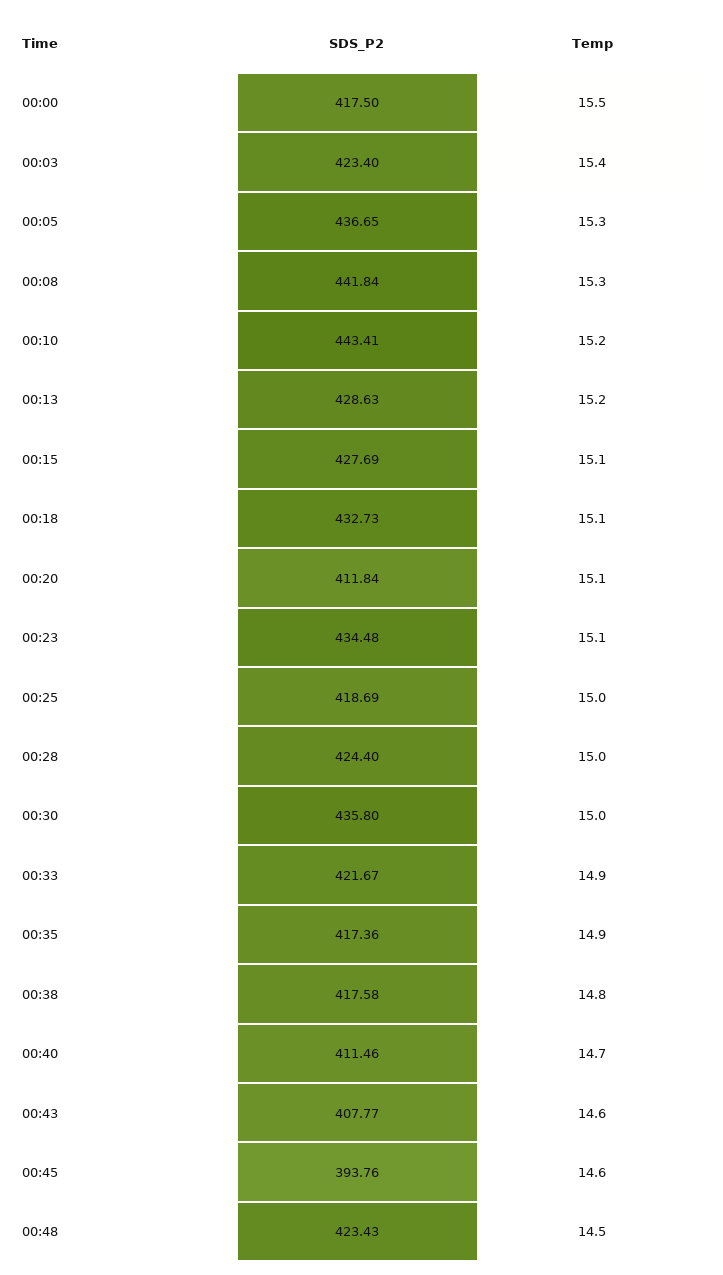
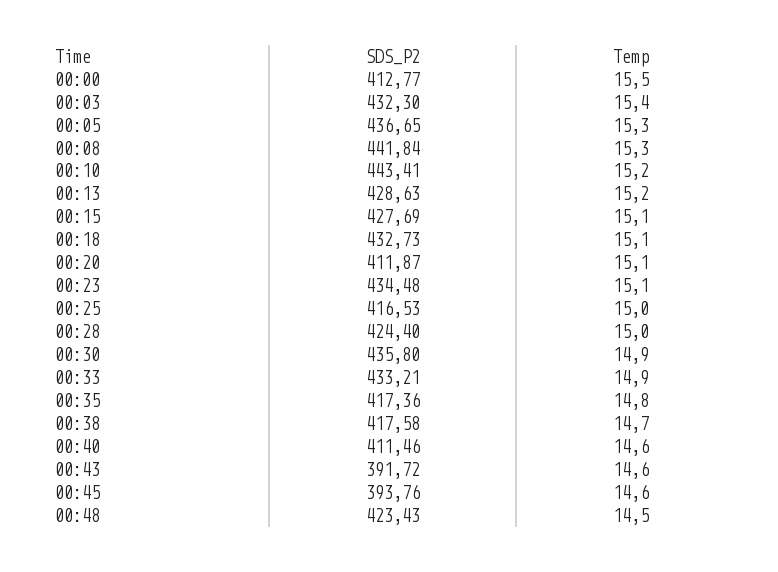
  {
    "SDS_P2": {
-     "00:00": 417.5,
+     "00:00": 412.77,
-     "00:03": 423.4,
+     "00:03": 432.3,
      "00:05": 436.65,
      "00:08": 441.84,
      "00:10": 443.41,
      "00:13": 428.63,
      "00:15": 427.69,
      "00:18": 432.73,
-     "00:20": 411.84,
+     "00:20": 411.87,
      "00:23": 434.48,
-     "00:25": 418.69,
+     "00:25": 416.53,
      "00:28": 424.4,
      "00:30": 435.8,
-     "00:33": 421.67,
+     "00:33": 433.21,
      "00:35": 417.36,
      "00:38": 417.58,
      "00:40": 411.46,
-     "00:43": 407.77,
+     "00:43": 391.72,
      "00:45": 393.76,
      "00:48": 423.43
    },
    "Temp": {
      "00:00": 15.5,
      "00:03": 15.4,
      "00:05": 15.3,
      "00:08": 15.3,
      "00:10": 15.2,
      "00:13": 15.2,
      "00:15": 15.1,
      "00:18": 15.1,
      "00:20": 15.1,
      "00:23": 15.1,
      "00:25": 15,
      "00:28": 15,
-     "00:30": 15,
+     "00:30": 14.9,
      "00:33": 14.9,
-     "00:35": 14.9,
+     "00:35": 14.8,
-     "00:38": 14.8,
+     "00:38": 14.7,
-     "00:40": 14.7,
+     "00:40": 14.6,
      "00:43": 14.6,
      "00:45": 14.6,
      "00:48": 14.5
    }
  }

